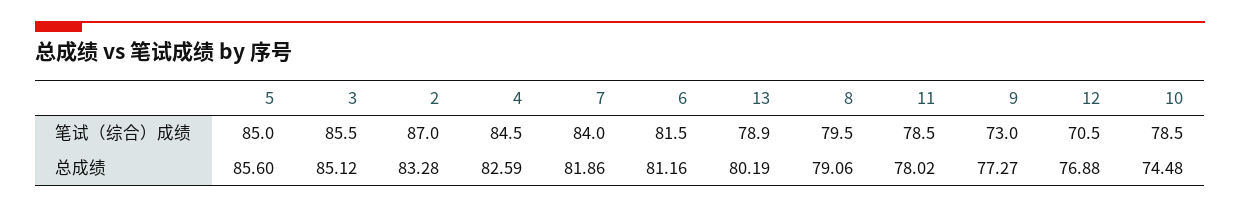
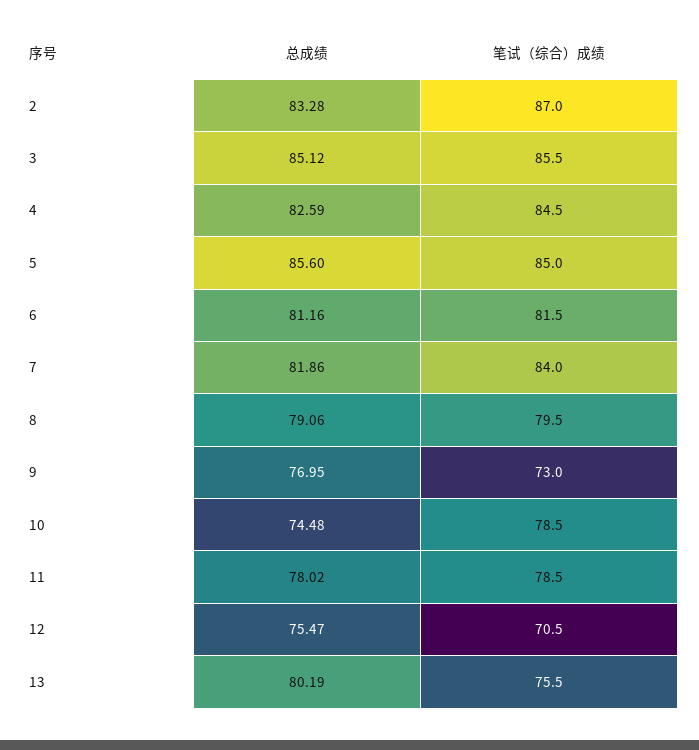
  {
    "5": {
      "笔试（综合）成绩": 85,
      "总成绩": 85.6
    },
    "3": {
      "笔试（综合）成绩": 85.5,
      "总成绩": 85.12
    },
    "2": {
      "笔试（综合）成绩": 87,
      "总成绩": 83.28
    },
    "4": {
      "笔试（综合）成绩": 84.5,
      "总成绩": 82.59
    },
    "7": {
      "笔试（综合）成绩": 84,
      "总成绩": 81.86
    },
    "6": {
      "笔试（综合）成绩": 81.5,
      "总成绩": 81.16
    },
    "13": {
-     "笔试（综合）成绩": 78.9,
+     "笔试（综合）成绩": 75.5,
      "总成绩": 80.19
    },
    "8": {
      "笔试（综合）成绩": 79.5,
      "总成绩": 79.06
    },
    "11": {
      "笔试（综合）成绩": 78.5,
      "总成绩": 78.02
    },
    "9": {
      "笔试（综合）成绩": 73,
-     "总成绩": 77.27
+     "总成绩": 76.95
    },
    "12": {
      "笔试（综合）成绩": 70.5,
-     "总成绩": 76.88
+     "总成绩": 75.47
    },
    "10": {
      "笔试（综合）成绩": 78.5,
      "总成绩": 74.48
    }
  }

